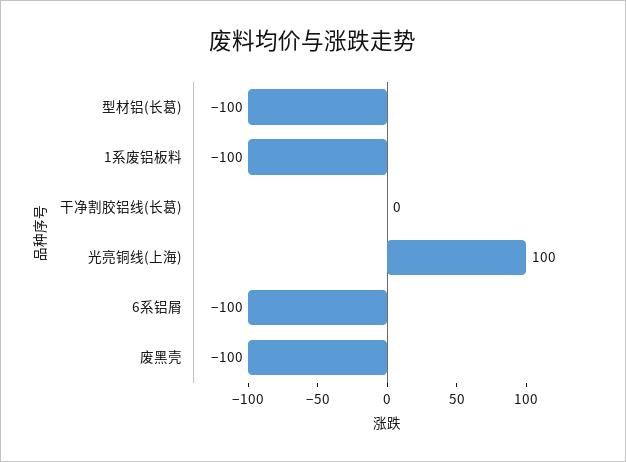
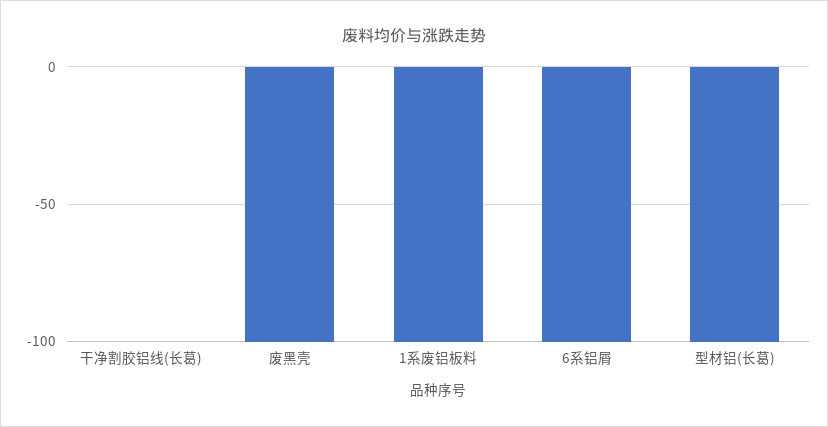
  {
    "型材铝(长葛)": -100,
    "1系废铝板料": -100,
    "干净割胶铝线(长葛)": 0,
-   "光亮铜线(上海)": 100,
    "6系铝屑": -100,
    "废黑壳": -100
  }

